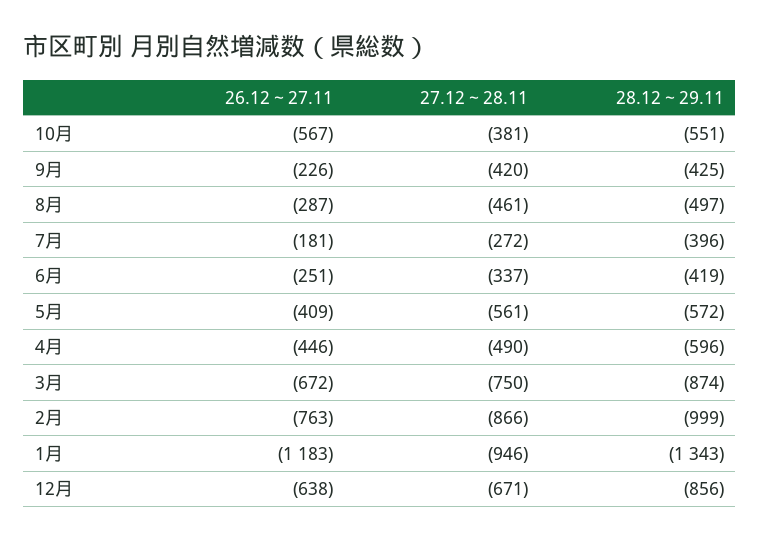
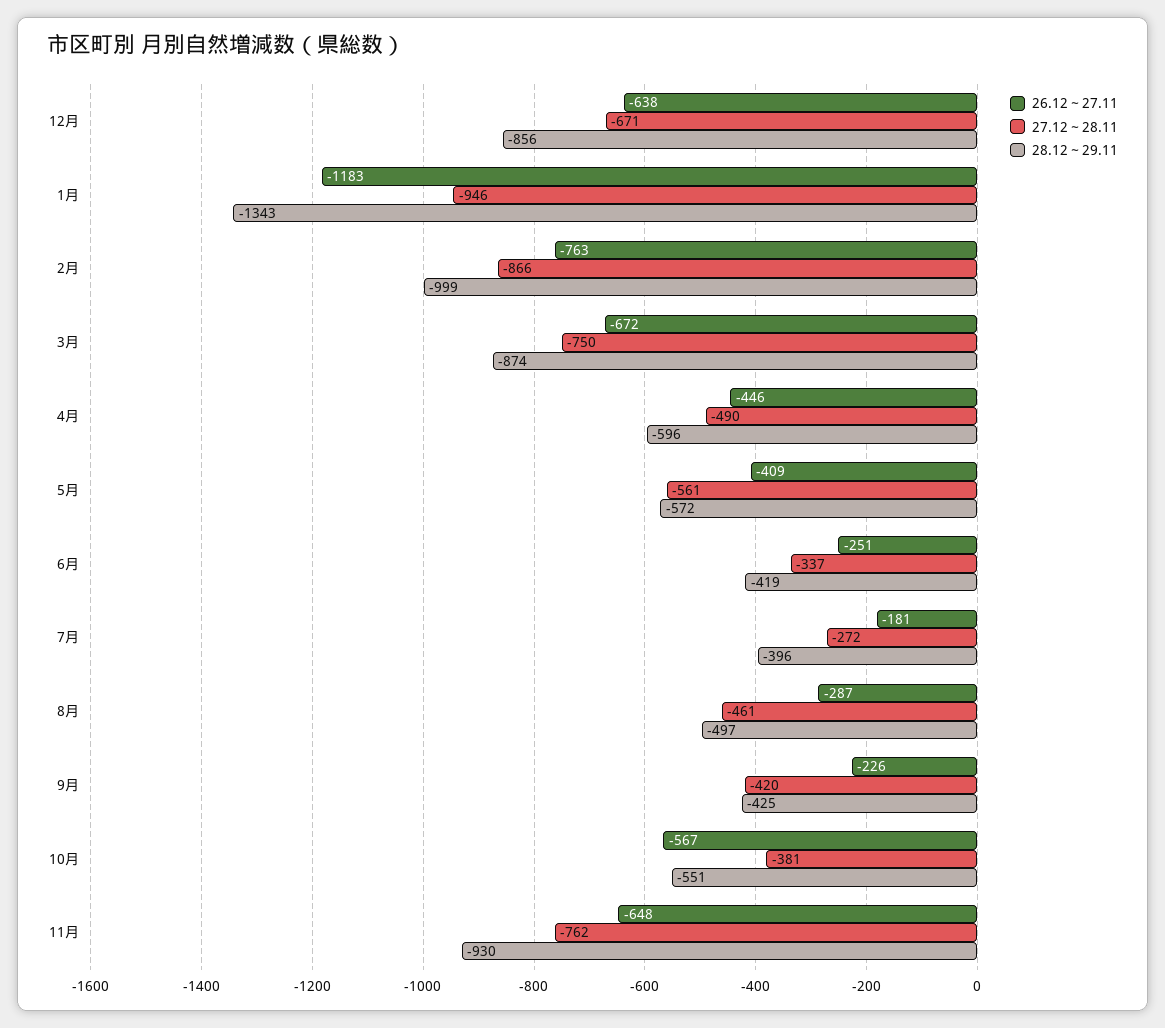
  {
    "26.12～27.11": {
      "10月": -567,
      "9月": -226,
      "8月": -287,
      "7月": -181,
      "6月": -251,
      "5月": -409,
      "4月": -446,
      "3月": -672,
      "2月": -763,
      "1月": -1183,
-     "12月": -638
+     "12月": -638,
+     "11月": -648
    },
    "27.12～28.11": {
      "10月": -381,
      "9月": -420,
      "8月": -461,
      "7月": -272,
      "6月": -337,
      "5月": -561,
      "4月": -490,
      "3月": -750,
      "2月": -866,
      "1月": -946,
-     "12月": -671
+     "12月": -671,
+     "11月": -762
    },
    "28.12～29.11": {
      "10月": -551,
      "9月": -425,
      "8月": -497,
      "7月": -396,
      "6月": -419,
      "5月": -572,
      "4月": -596,
      "3月": -874,
      "2月": -999,
      "1月": -1343,
-     "12月": -856
+     "12月": -856,
+     "11月": -930
    }
  }

